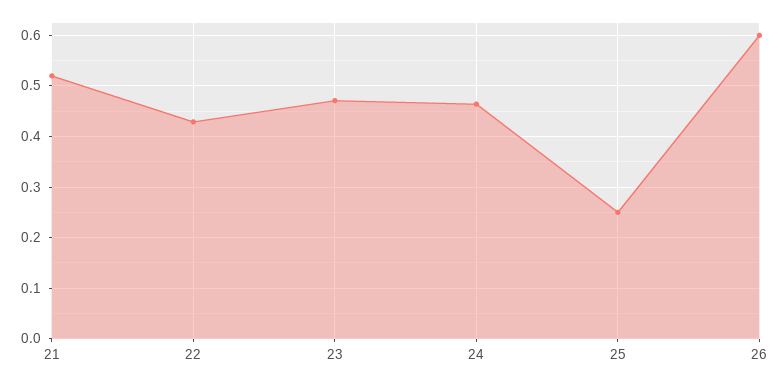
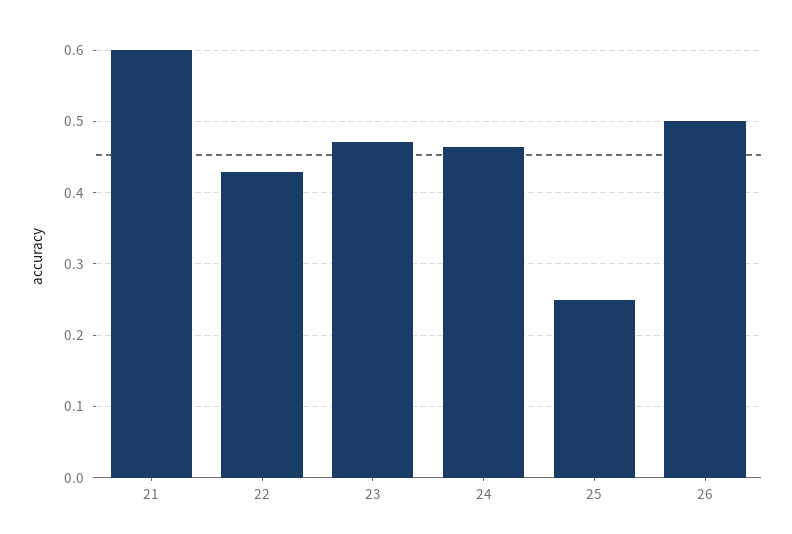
  {
-   "21": 0.52,
+   "21": 0.6,
    "22": 0.43,
    "23": 0.47,
    "24": 0.46,
    "25": 0.25,
-   "26": 0.6
+   "26": 0.5
  }

